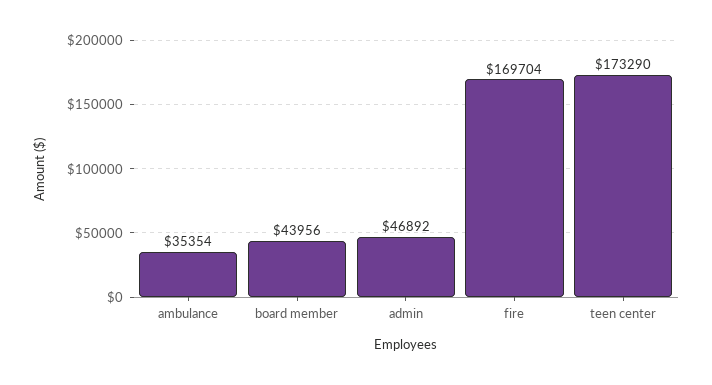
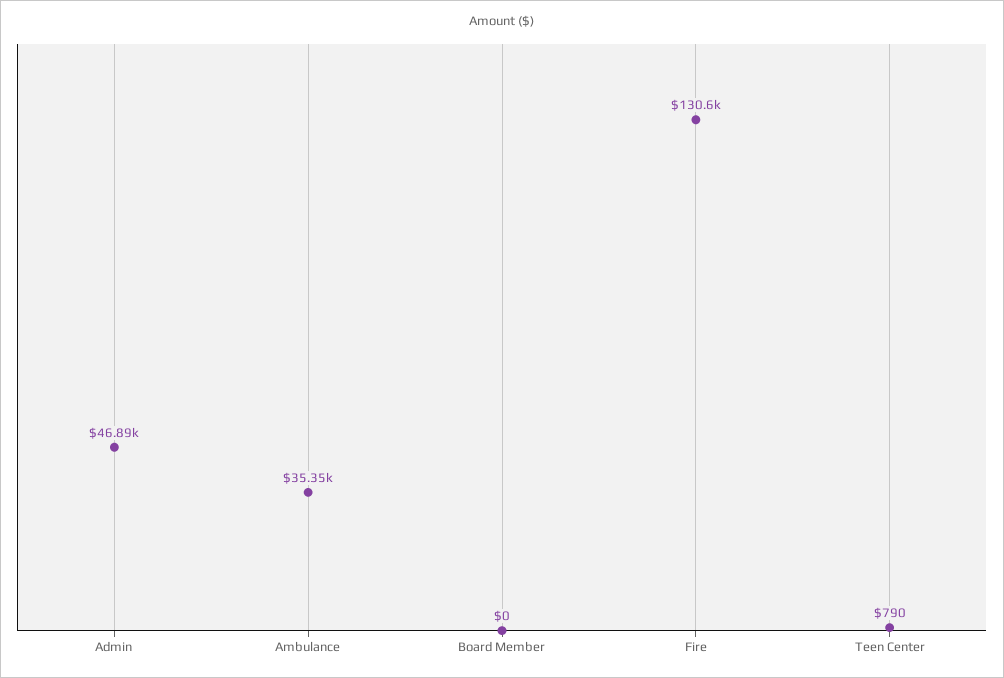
  {
    "ambulance": 35354,
-   "board member": 43956,
+   "board member": 0,
    "admin": 46892,
-   "fire": 169704,
+   "fire": 130600,
-   "teen center": 173290
+   "teen center": 790
  }

